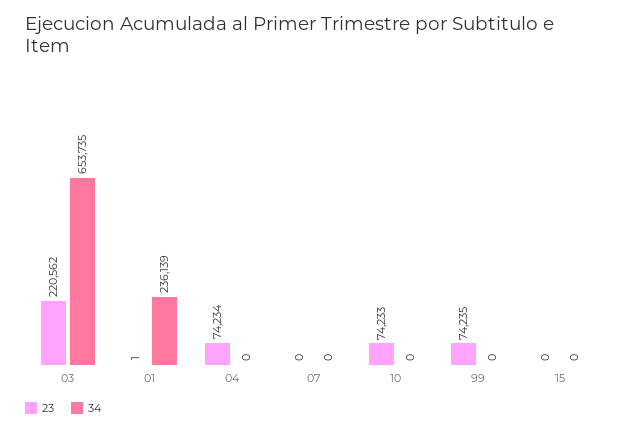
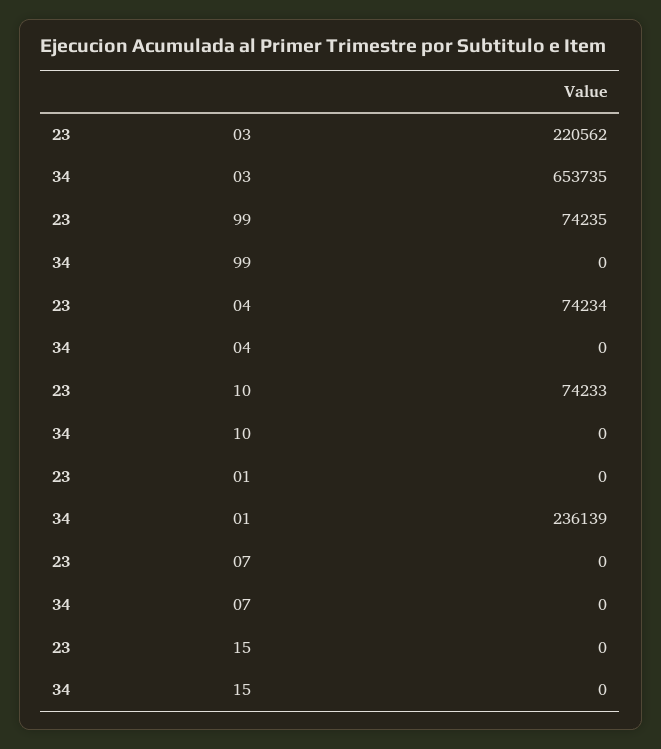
  {
    "23": {
      "03": 220562,
-     "01": 1,
+     "01": 0,
      "04": 74234,
      "07": 0,
      "10": 74233,
      "99": 74235,
      "15": 0
    },
    "34": {
      "03": 653735,
      "01": 236139,
      "04": 0,
      "07": 0,
      "10": 0,
      "99": 0,
      "15": 0
    }
  }

